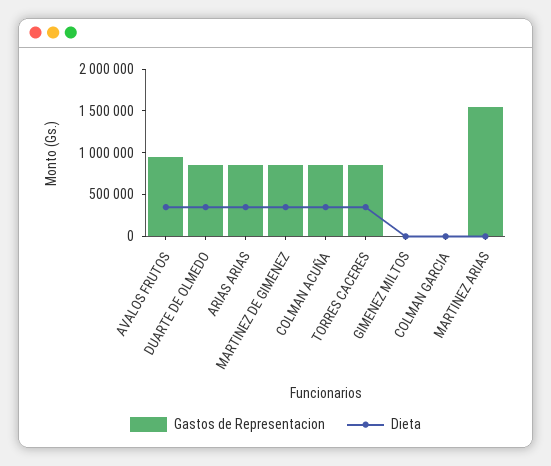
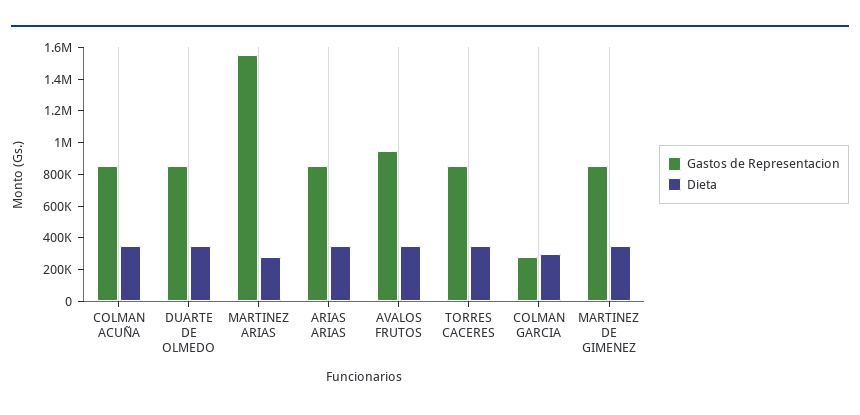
  {
    "Gastos de Representacion": {
      "AVALOS FRUTOS": 1000000,
      "DUARTE DE OLMEDO": 900000,
      "ARIAS ARIAS": 900000,
      "MARTINEZ DE GIMENEZ": 900000,
      "COLMAN ACUÑA": 900000,
      "TORRES CACERES": 900000,
-     "GIMENEZ MILTOS": 0,
-     "COLMAN GARCIA": 0,
+     "COLMAN GARCIA": 300000,
      "MARTINEZ ARIAS": 1600000
    },
    "Dieta": {
      "AVALOS FRUTOS": 400000,
      "DUARTE DE OLMEDO": 400000,
      "ARIAS ARIAS": 400000,
      "MARTINEZ DE GIMENEZ": 400000,
      "COLMAN ACUÑA": 400000,
      "TORRES CACERES": 400000,
-     "GIMENEZ MILTOS": 0,
-     "COLMAN GARCIA": 0,
+     "COLMAN GARCIA": 300000,
-     "MARTINEZ ARIAS": 0
+     "MARTINEZ ARIAS": 300000
    }
  }

